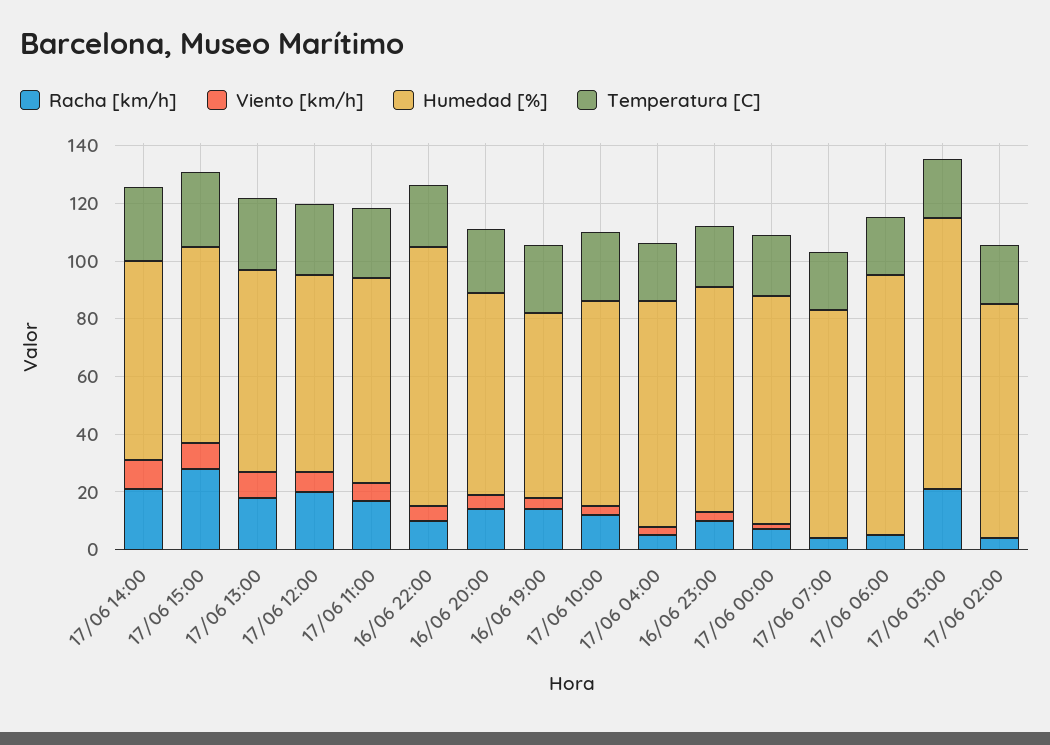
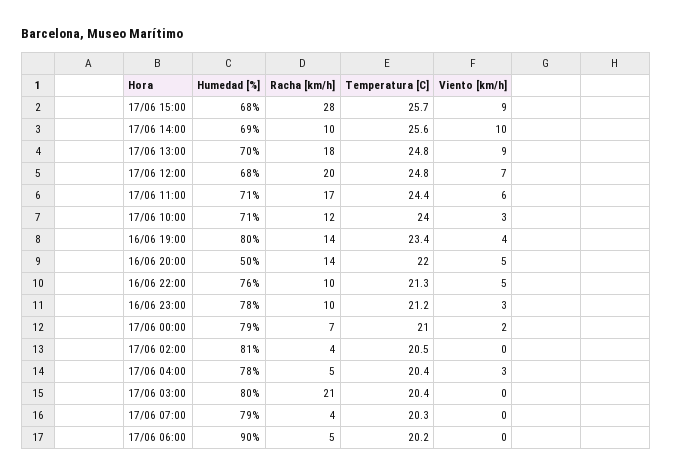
  {
    "Racha [km/h]": {
-     "17/06 14:00": 20,
+     "17/06 14:00": 10,
      "17/06 15:00": 28,
      "17/06 13:00": 18,
      "17/06 12:00": 20,
      "17/06 11:00": 17,
      "16/06 22:00": 10,
      "16/06 20:00": 14,
      "16/06 19:00": 14,
      "17/06 10:00": 12,
      "17/06 04:00": 5,
      "16/06 23:00": 10,
      "17/06 00:00": 7,
      "17/06 07:00": 4,
      "17/06 06:00": 5,
      "17/06 03:00": 21,
      "17/06 02:00": 4
    },
    "Viento [km/h]": {
      "17/06 14:00": 10,
      "17/06 15:00": 9,
      "17/06 13:00": 9,
      "17/06 12:00": 7,
      "17/06 11:00": 6,
      "16/06 22:00": 5,
      "16/06 20:00": 5,
      "16/06 19:00": 4,
      "17/06 10:00": 3,
      "17/06 04:00": 3,
      "16/06 23:00": 3,
      "17/06 00:00": 2,
      "17/06 07:00": 0,
      "17/06 06:00": 0,
      "17/06 03:00": 0,
      "17/06 02:00": 0
    },
    "Humedad [%]": {
      "17/06 14:00": 69,
      "17/06 15:00": 68,
      "17/06 13:00": 70,
      "17/06 12:00": 68,
      "17/06 11:00": 71,
-     "16/06 22:00": 90,
+     "16/06 22:00": 76,
-     "16/06 20:00": 70,
+     "16/06 20:00": 50,
-     "16/06 19:00": 65,
+     "16/06 19:00": 80,
      "17/06 10:00": 71,
      "17/06 04:00": 78,
      "16/06 23:00": 78,
      "17/06 00:00": 79,
      "17/06 07:00": 79,
      "17/06 06:00": 90,
-     "17/06 03:00": 95,
+     "17/06 03:00": 80,
      "17/06 02:00": 81
    },
    "Temperatura [C]": {
      "17/06 14:00": 25.6,
      "17/06 15:00": 25.7,
      "17/06 13:00": 24.8,
      "17/06 12:00": 24.8,
      "17/06 11:00": 24.4,
      "16/06 22:00": 21.3,
      "16/06 20:00": 22,
      "16/06 19:00": 23.4,
      "17/06 10:00": 24,
      "17/06 04:00": 20.4,
      "16/06 23:00": 21.2,
      "17/06 00:00": 21,
      "17/06 07:00": 20.3,
      "17/06 06:00": 20.2,
      "17/06 03:00": 20.4,
      "17/06 02:00": 20.5
    }
  }

